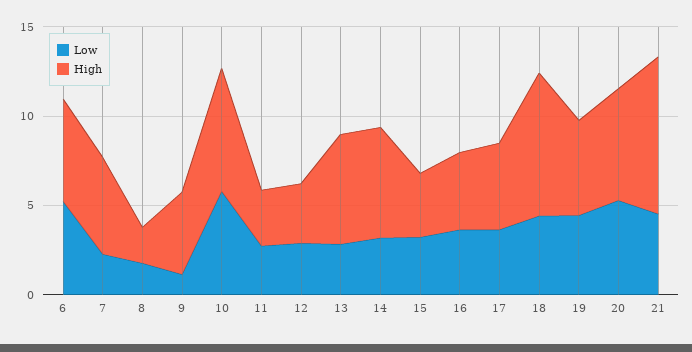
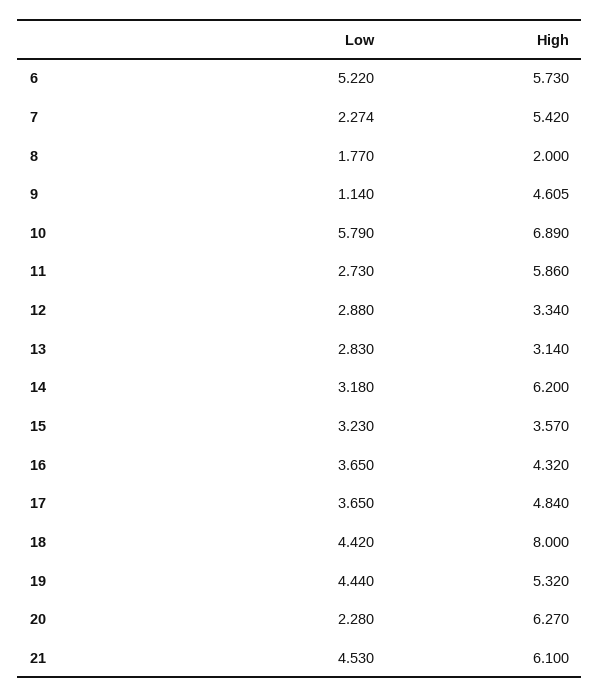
  {
    "Low": {
      "6": 5.22,
      "7": 2.274,
      "8": 1.77,
      "9": 1.14,
      "10": 5.79,
      "11": 2.73,
      "12": 2.88,
      "13": 2.83,
      "14": 3.18,
      "15": 3.23,
      "16": 3.65,
      "17": 3.65,
      "18": 4.42,
      "19": 4.44,
-     "20": 5,
+     "20": 2.28,
      "21": 4.53
    },
    "High": {
      "6": 5.73,
      "7": 5.42,
      "8": 2,
      "9": 4.605,
      "10": 6.89,
-     "11": 3,
+     "11": 5.86,
      "12": 3.34,
-     "13": 6,
+     "13": 3.14,
      "14": 6.2,
      "15": 3.57,
      "16": 4.32,
      "17": 4.84,
      "18": 8,
      "19": 5.32,
      "20": 6.27,
-     "21": 9
+     "21": 6.1
    }
  }

